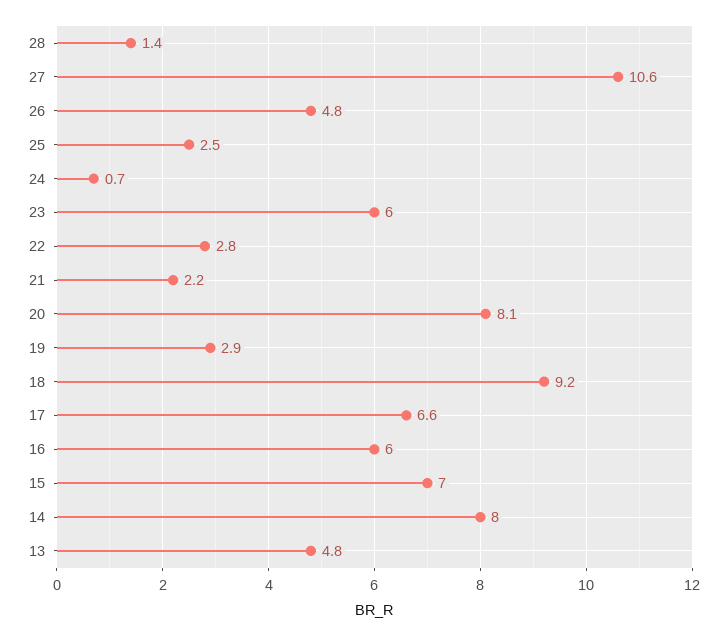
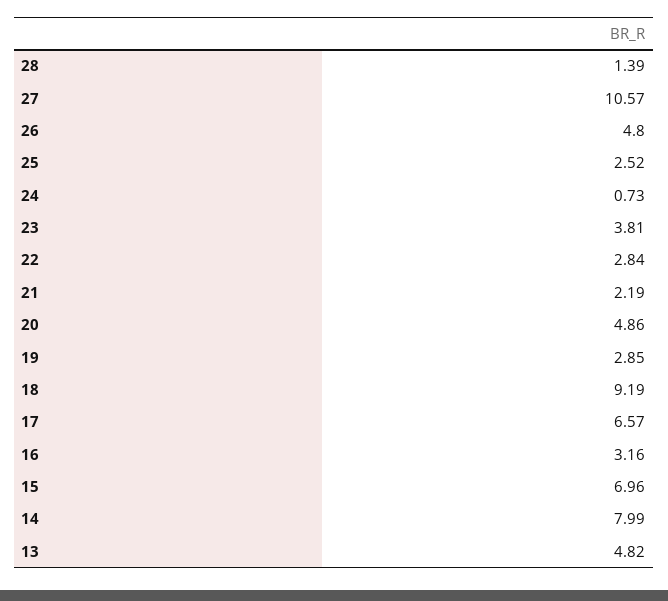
  {
    "28": 1.39,
    "27": 10.57,
    "26": 4.8,
    "25": 2.52,
    "24": 0.73,
-   "23": 6,
+   "23": 3.81,
    "22": 2.84,
    "21": 2.19,
-   "20": 8.1,
+   "20": 4.86,
    "19": 2.85,
    "18": 9.19,
    "17": 6.57,
-   "16": 6,
+   "16": 3.16,
    "15": 6.96,
    "14": 7.99,
    "13": 4.82
  }

